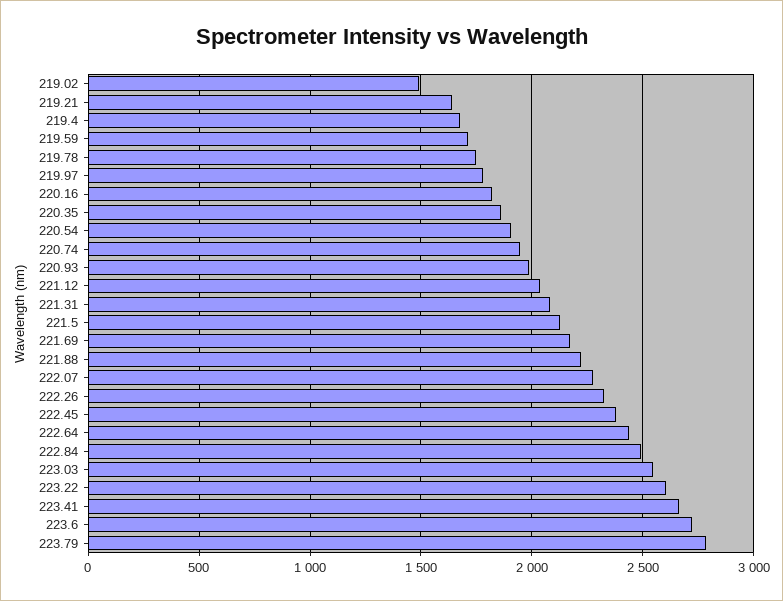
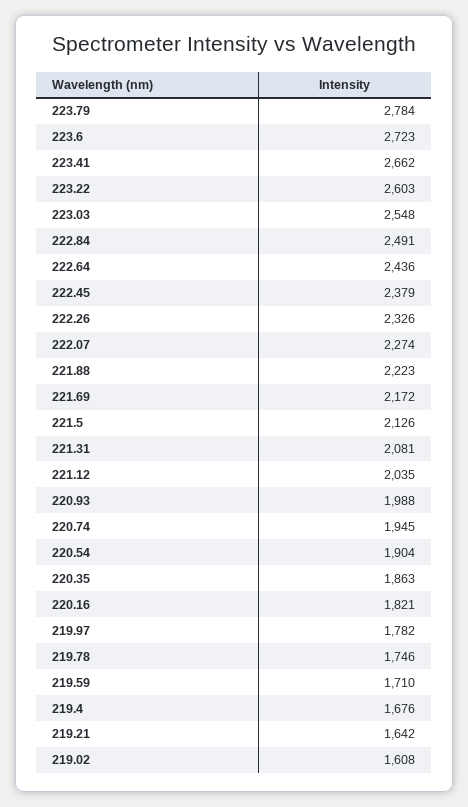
  {
-   "219.02": 1500,
+   "219.02": 1608,
    "219.21": 1642,
    "219.4": 1676,
    "219.59": 1710,
    "219.78": 1746,
    "219.97": 1782,
    "220.16": 1821,
    "220.35": 1863,
    "220.54": 1904,
    "220.74": 1945,
    "220.93": 1988,
    "221.12": 2035,
    "221.31": 2081,
    "221.5": 2126,
    "221.69": 2172,
    "221.88": 2223,
    "222.07": 2274,
    "222.26": 2326,
    "222.45": 2379,
    "222.64": 2436,
    "222.84": 2491,
    "223.03": 2548,
    "223.22": 2603,
    "223.41": 2662,
    "223.6": 2723,
    "223.79": 2784
  }

